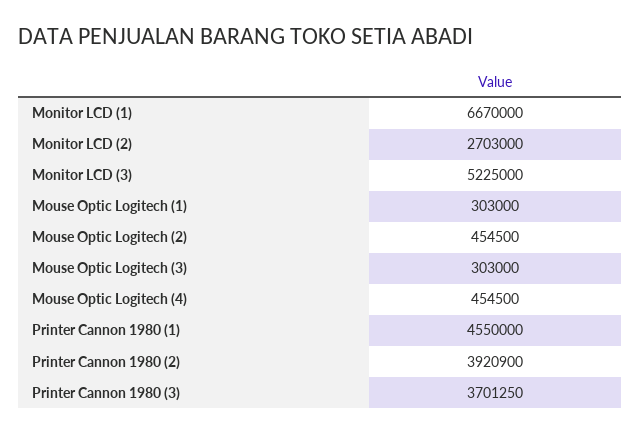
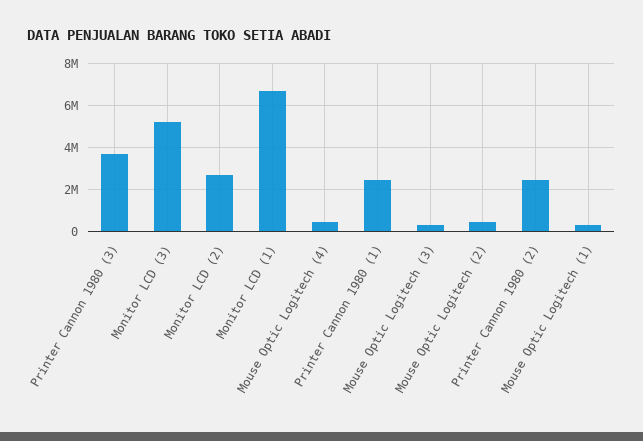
  {
    "Monitor LCD (1)": 6670000,
    "Monitor LCD (2)": 2703000,
    "Monitor LCD (3)": 5225000,
    "Mouse Optic Logitech (1)": 303000,
    "Mouse Optic Logitech (2)": 454500,
    "Mouse Optic Logitech (3)": 303000,
    "Mouse Optic Logitech (4)": 454500,
-   "Printer Cannon 1980 (1)": 4550000,
+   "Printer Cannon 1980 (1)": 2500000,
-   "Printer Cannon 1980 (2)": 3920900,
+   "Printer Cannon 1980 (2)": 2500000,
    "Printer Cannon 1980 (3)": 3701250
  }

